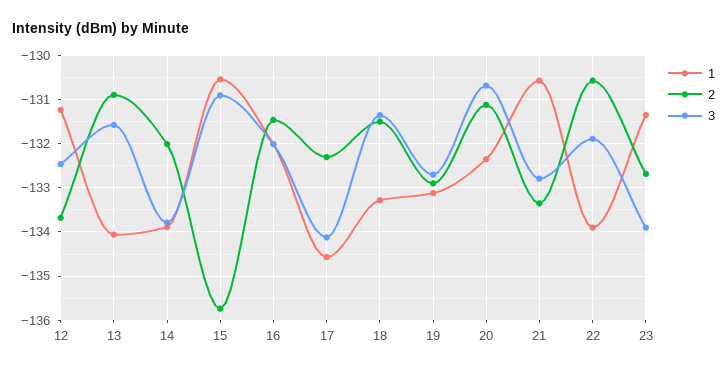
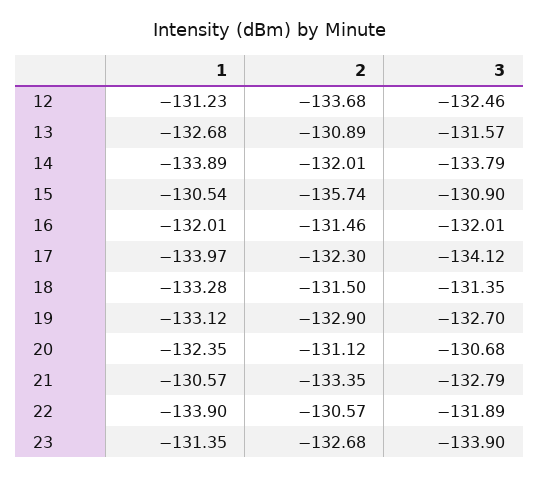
  {
    "1": {
      "12": -131.23,
-     "13": -134,
+     "13": -132.68,
      "14": -133.89,
      "15": -130.54,
      "16": -132.01,
-     "17": -134.6,
+     "17": -133.97,
      "18": -133.28,
      "19": -133.12,
      "20": -132.35,
      "21": -130.57,
      "22": -133.9,
      "23": -131.35
    },
    "2": {
      "12": -133.68,
      "13": -130.89,
      "14": -132.01,
      "15": -135.74,
      "16": -131.46,
      "17": -132.3,
      "18": -131.5,
      "19": -132.9,
      "20": -131.12,
      "21": -133.35,
      "22": -130.57,
      "23": -132.68
    },
    "3": {
      "12": -132.46,
      "13": -131.57,
      "14": -133.79,
      "15": -130.9,
      "16": -132.01,
      "17": -134.12,
      "18": -131.35,
      "19": -132.7,
      "20": -130.68,
      "21": -132.79,
      "22": -131.89,
      "23": -133.9
    }
  }

